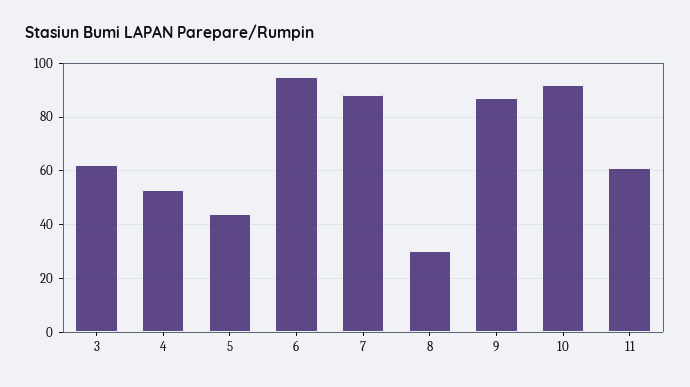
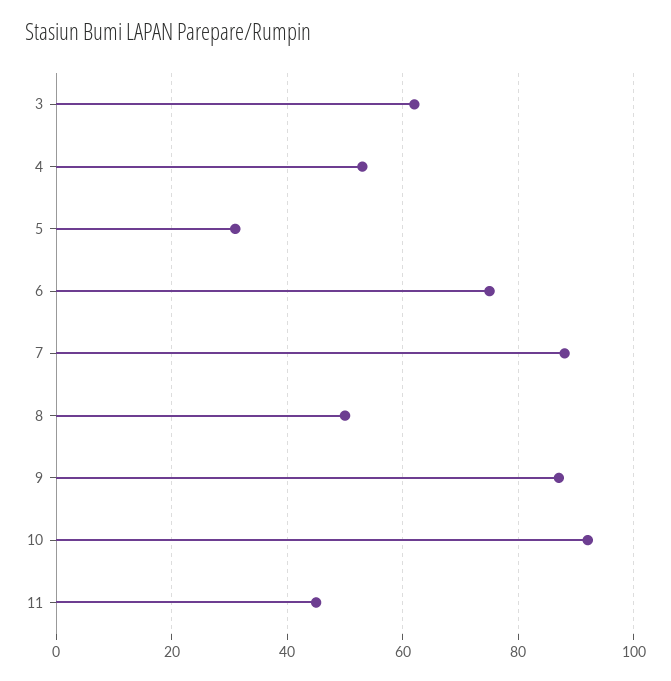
  {
    "3": 60,
    "4": 55,
-   "5": 45,
+   "5": 30,
-   "6": 95,
+   "6": 75,
    "7": 90,
-   "8": 30,
+   "8": 50,
    "9": 85,
    "10": 90,
-   "11": 60
+   "11": 45
  }

